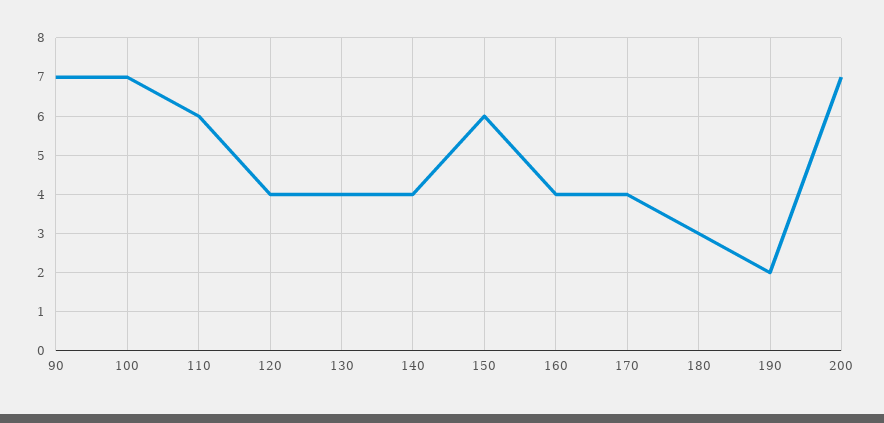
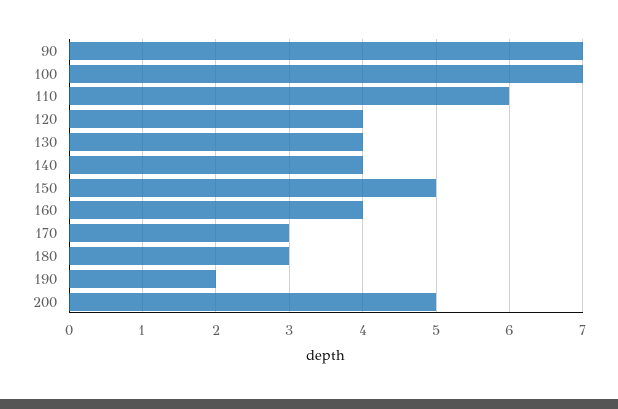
  {
    "90": 7,
    "100": 7,
    "110": 6,
    "120": 4,
    "130": 4,
    "140": 4,
-   "150": 6,
+   "150": 5,
    "160": 4,
-   "170": 4,
+   "170": 3,
    "180": 3,
    "190": 2,
-   "200": 7
+   "200": 5
  }

